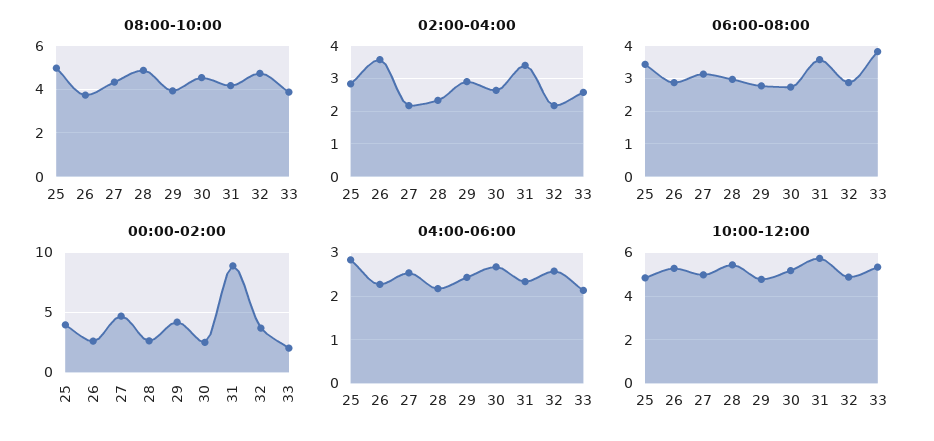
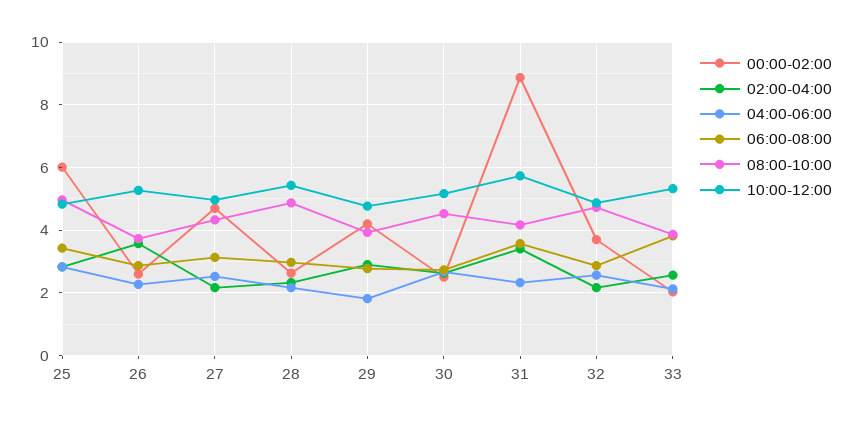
  {
    "08:00-10:00": {
      "25": 5,
      "26": 3.8,
      "27": 4.4,
      "28": 4.8,
      "29": 4,
      "30": 4.6,
      "31": 4.2,
      "32": 4.8,
      "33": 3.8
    },
    "02:00-04:00": {
      "25": 2.8,
      "26": 3.6,
      "27": 2.2,
      "28": 2.4,
      "29": 3,
      "30": 2.6,
      "31": 3.4,
      "32": 2.2,
      "33": 2.6
    },
    "06:00-08:00": {
      "25": 3.4,
      "26": 2.8,
      "27": 3.2,
      "28": 3,
      "29": 2.8,
      "30": 2.8,
      "31": 3.6,
      "32": 2.8,
      "33": 3.8
    },
    "00:00-02:00": {
-     "25": 4,
+     "25": 6,
      "26": 2.6,
      "27": 4.8,
      "28": 2.6,
      "29": 4.2,
      "30": 2.6,
      "31": 8.8,
      "32": 3.8,
      "33": 2
    },
    "04:00-06:00": {
      "25": 2.8,
      "26": 2.2,
      "27": 2.6,
      "28": 2.2,
-     "29": 2.4,
+     "29": 1.8,
      "30": 2.6,
      "31": 2.4,
      "32": 2.6,
      "33": 2.2
    },
    "10:00-12:00": {
      "25": 4.8,
      "26": 5.2,
      "27": 5,
      "28": 5.4,
      "29": 4.8,
      "30": 5.2,
      "31": 5.8,
      "32": 4.8,
      "33": 5.4
    }
  }

